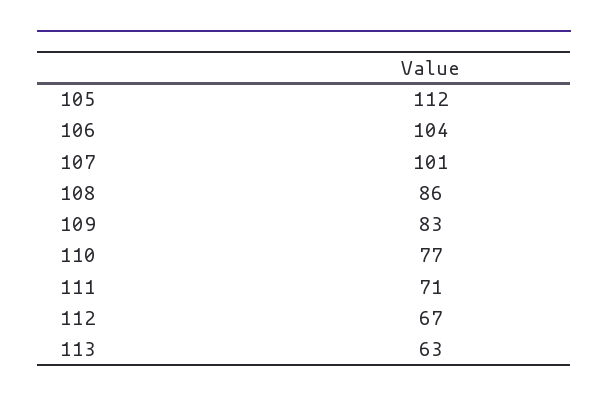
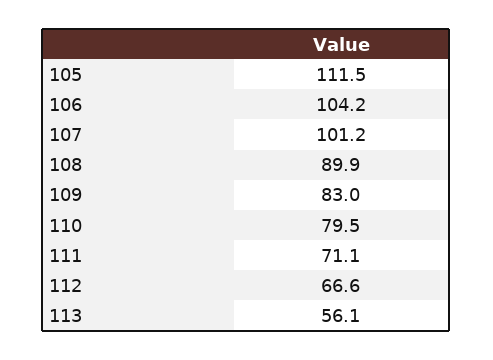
  {
    "105": 111.5,
    "106": 104.2,
    "107": 101.2,
-   "108": 86,
+   "108": 89.9,
    "109": 83,
-   "110": 77,
+   "110": 79.5,
    "111": 71.1,
    "112": 66.6,
-   "113": 63
+   "113": 56.1
  }

